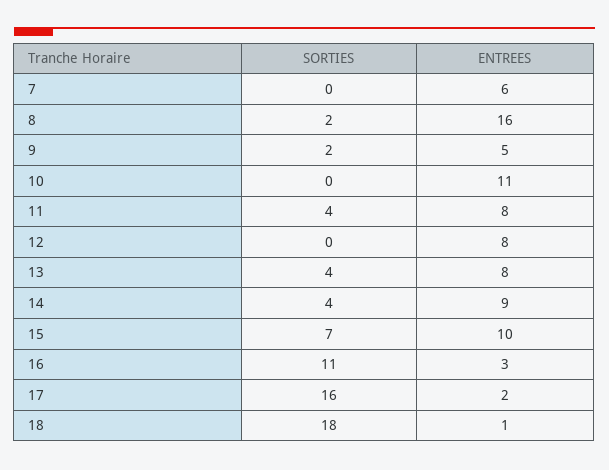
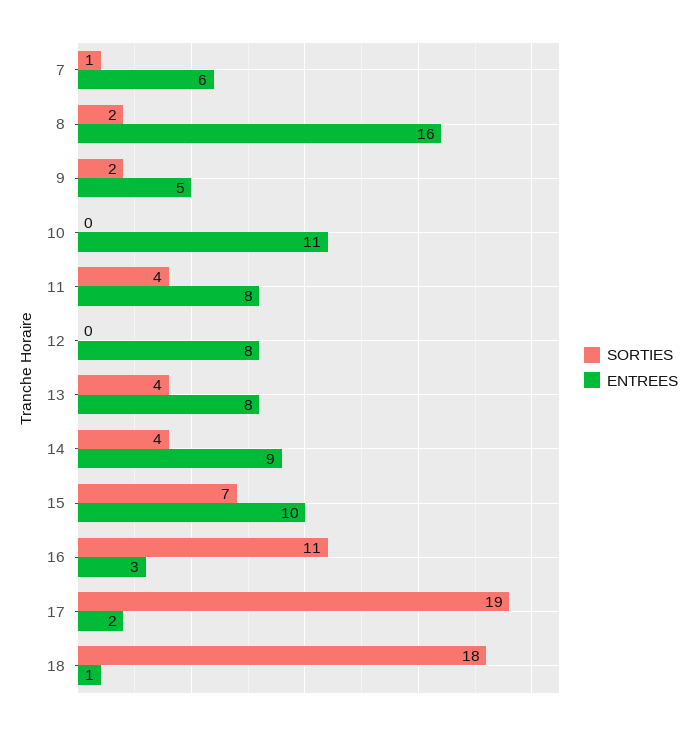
  {
    "SORTIES": {
-     "7": 0,
+     "7": 1,
      "8": 2,
      "9": 2,
      "10": 0,
      "11": 4,
      "12": 0,
      "13": 4,
      "14": 4,
      "15": 7,
      "16": 11,
-     "17": 16,
+     "17": 19,
      "18": 18
    },
    "ENTREES": {
      "7": 6,
      "8": 16,
      "9": 5,
      "10": 11,
      "11": 8,
      "12": 8,
      "13": 8,
      "14": 9,
      "15": 10,
      "16": 3,
      "17": 2,
      "18": 1
    }
  }

